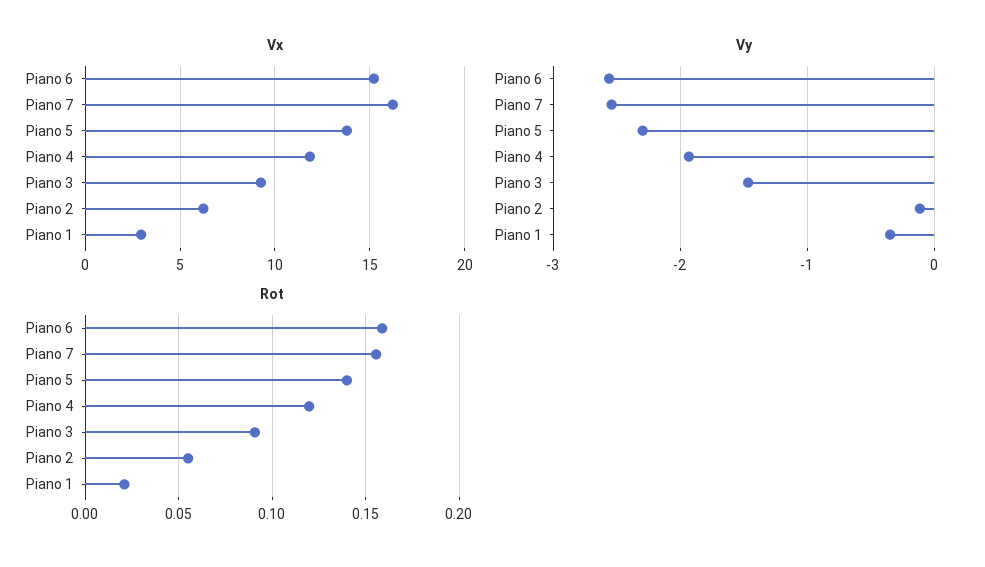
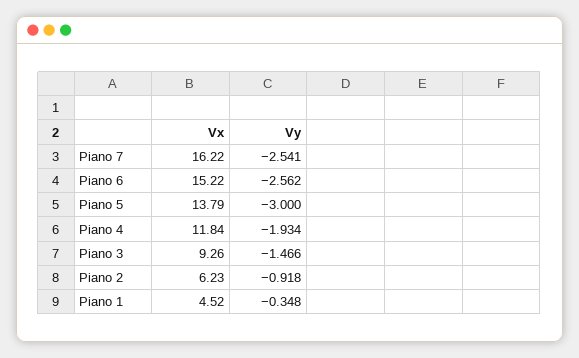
  {
    "Vx": {
      "Piano 6": 15.22,
      "Piano 7": 16.22,
      "Piano 5": 13.79,
      "Piano 4": 11.84,
      "Piano 3": 9.26,
      "Piano 2": 6.23,
-     "Piano 1": 3
+     "Piano 1": 4.52
    },
    "Vy": {
      "Piano 6": -2.562,
      "Piano 7": -2.541,
-     "Piano 5": -2.3,
+     "Piano 5": -3,
      "Piano 4": -1.934,
      "Piano 3": -1.466,
-     "Piano 2": -0.1,
+     "Piano 2": -0.918,
      "Piano 1": -0.348
-   },
+   }
-   "Rot": {
-     "Piano 6": 0.16,
-     "Piano 7": 0.155,
-     "Piano 5": 0.14,
-     "Piano 4": 0.12,
-     "Piano 3": 0.09,
-     "Piano 2": 0.055,
-     "Piano 1": 0.02
-   }
  }

